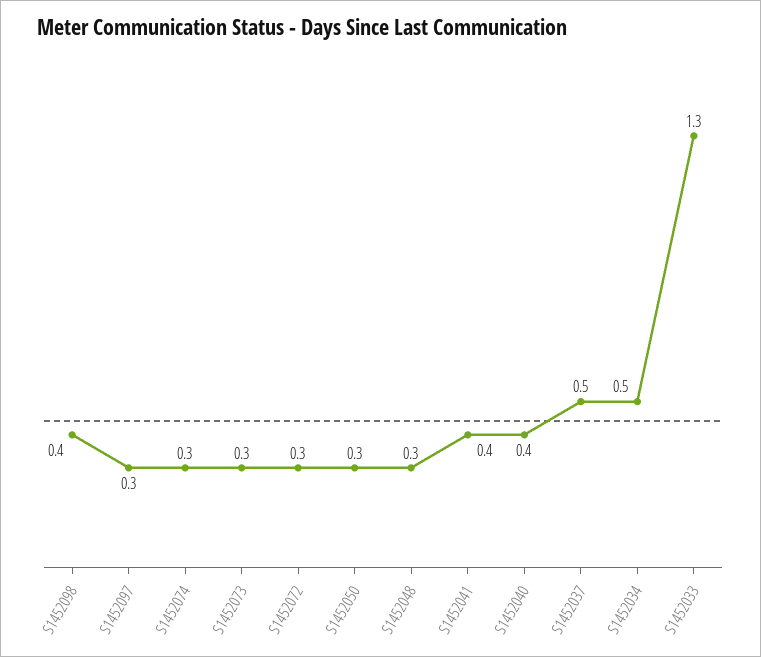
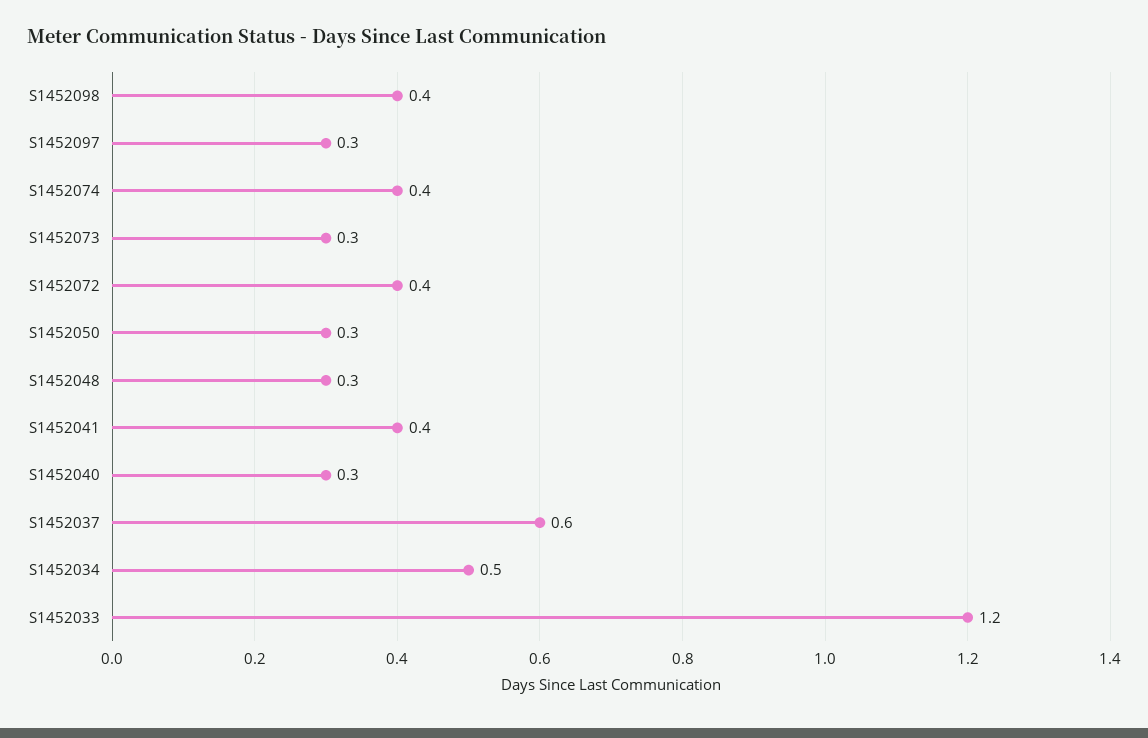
  {
    "S1452098": 0.4,
    "S1452097": 0.3,
-   "S1452074": 0.3,
+   "S1452074": 0.4,
    "S1452073": 0.3,
-   "S1452072": 0.3,
+   "S1452072": 0.4,
    "S1452050": 0.3,
    "S1452048": 0.3,
    "S1452041": 0.4,
-   "S1452040": 0.4,
+   "S1452040": 0.3,
-   "S1452037": 0.5,
+   "S1452037": 0.6,
    "S1452034": 0.5,
-   "S1452033": 1.3
+   "S1452033": 1.2
  }

